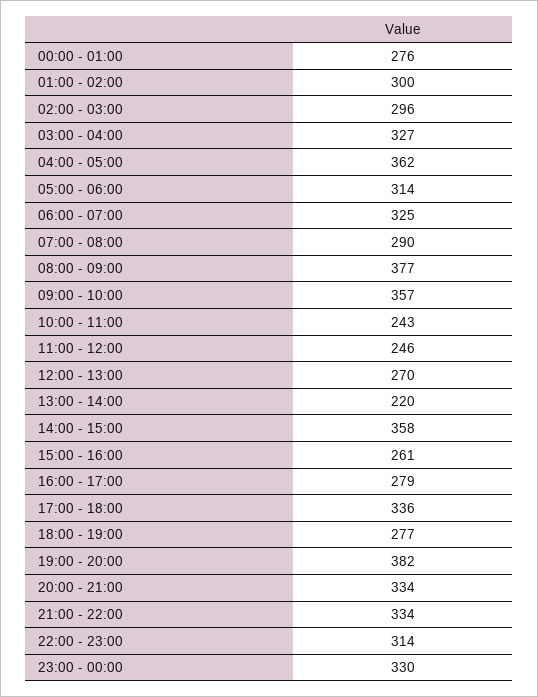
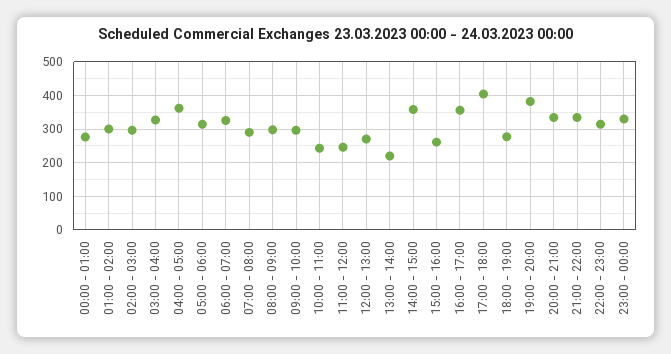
  {
    "00:00 - 01:00": 276,
    "01:00 - 02:00": 300,
    "02:00 - 03:00": 296,
    "03:00 - 04:00": 327,
    "04:00 - 05:00": 362,
    "05:00 - 06:00": 314,
    "06:00 - 07:00": 325,
    "07:00 - 08:00": 290,
-   "08:00 - 09:00": 377,
+   "08:00 - 09:00": 300,
-   "09:00 - 10:00": 357,
+   "09:00 - 10:00": 300,
    "10:00 - 11:00": 243,
    "11:00 - 12:00": 246,
    "12:00 - 13:00": 270,
    "13:00 - 14:00": 220,
    "14:00 - 15:00": 358,
    "15:00 - 16:00": 261,
-   "16:00 - 17:00": 279,
+   "16:00 - 17:00": 360,
-   "17:00 - 18:00": 336,
+   "17:00 - 18:00": 400,
    "18:00 - 19:00": 277,
    "19:00 - 20:00": 382,
    "20:00 - 21:00": 334,
    "21:00 - 22:00": 334,
    "22:00 - 23:00": 314,
    "23:00 - 00:00": 330
  }

